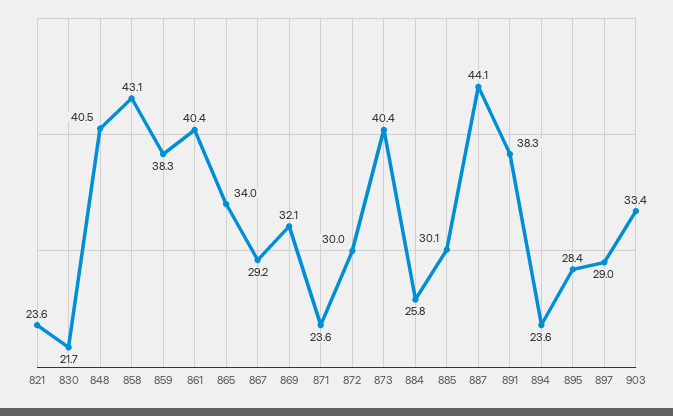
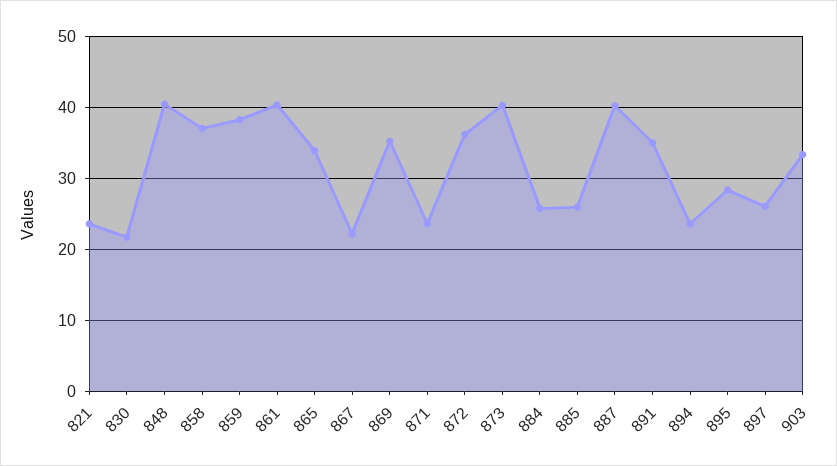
  {
    "821": 23.6,
    "830": 21.7,
    "848": 40.5,
-   "858": 43.1,
+   "858": 37,
    "859": 38.3,
    "861": 40.4,
    "865": 34,
-   "867": 29.2,
+   "867": 22,
-   "869": 32.1,
+   "869": 35,
    "871": 23.6,
-   "872": 30,
+   "872": 36,
    "873": 40.4,
    "884": 25.8,
-   "885": 30.1,
+   "885": 26,
-   "887": 44.1,
+   "887": 40,
-   "891": 38.3,
+   "891": 35,
    "894": 23.6,
    "895": 28.4,
-   "897": 29,
+   "897": 26,
    "903": 33.4
  }

